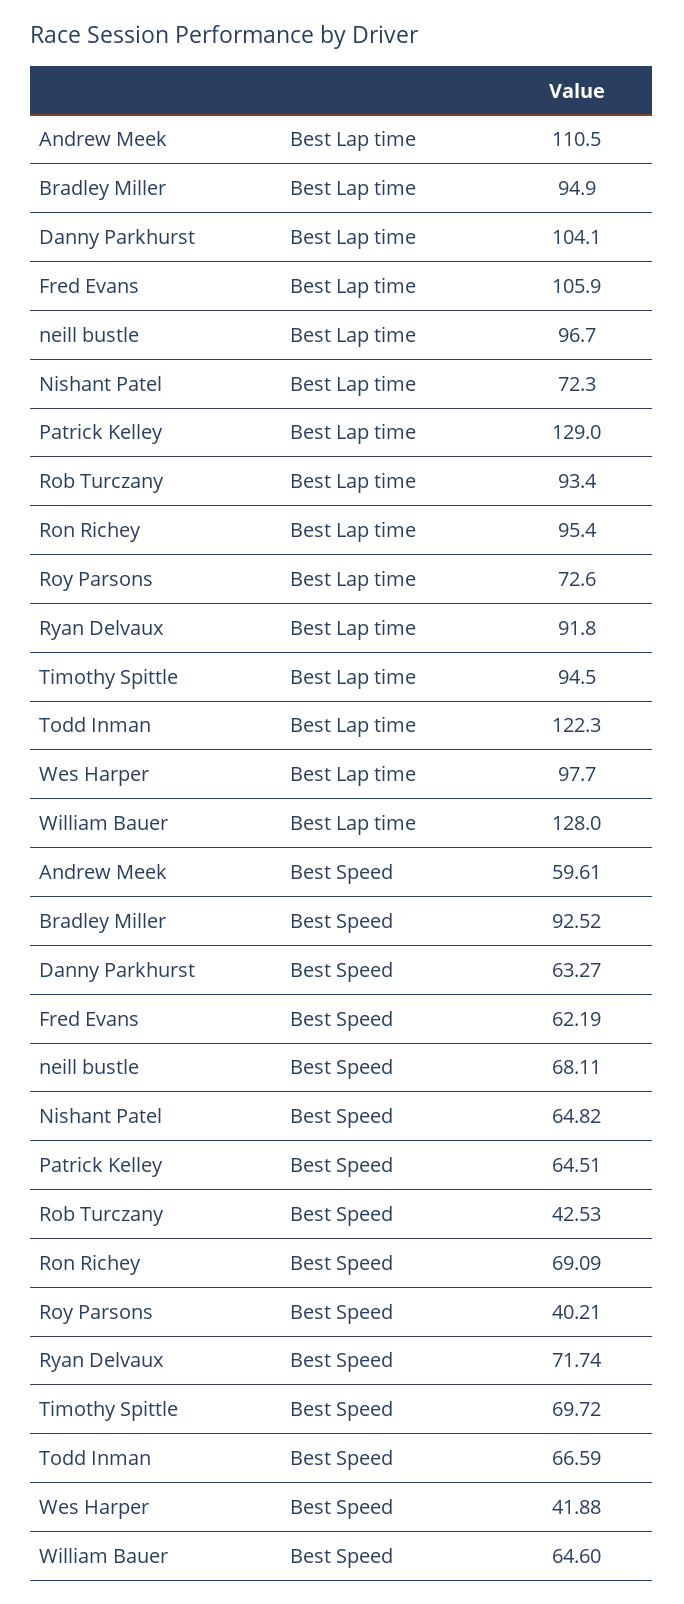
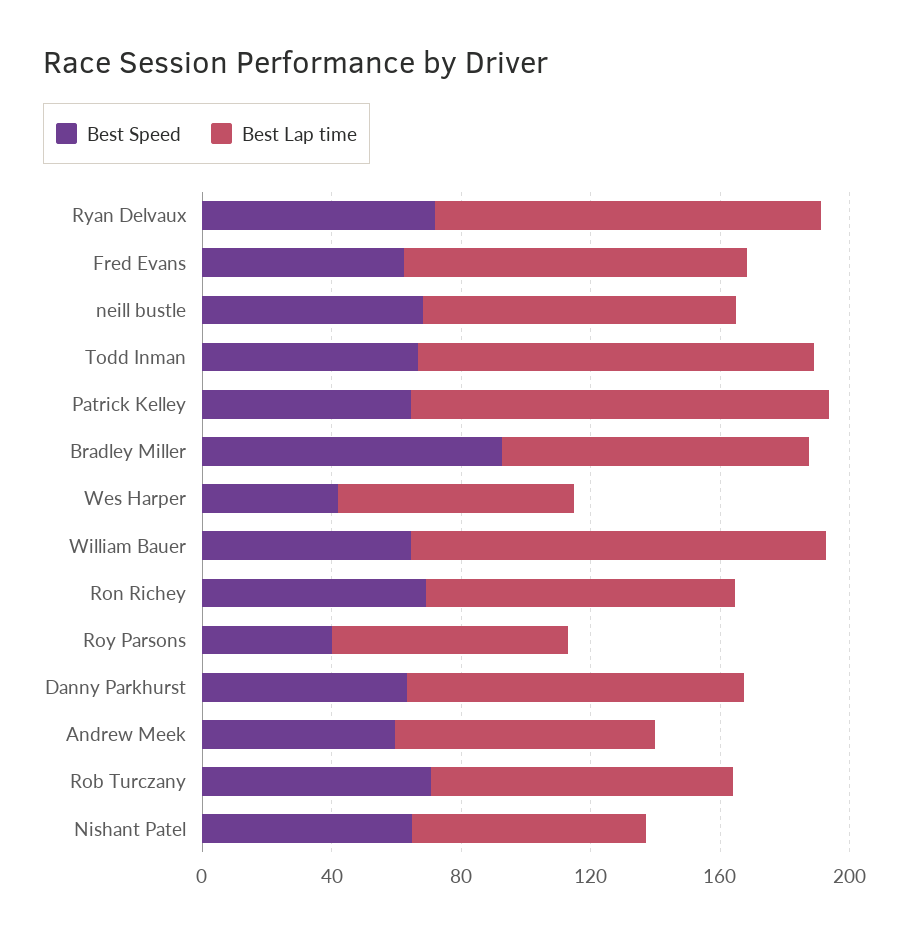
  {
    "Best Lap time": {
-     "Andrew Meek": 110.5,
+     "Andrew Meek": 80,
      "Bradley Miller": 94.9,
      "Danny Parkhurst": 104.1,
      "Fred Evans": 105.9,
      "neill bustle": 96.7,
      "Nishant Patel": 72.3,
      "Patrick Kelley": 129,
      "Rob Turczany": 93.4,
      "Ron Richey": 95.4,
      "Roy Parsons": 72.6,
-     "Ryan Delvaux": 91.8,
+     "Ryan Delvaux": 120,
-     "Timothy Spittle": 94.5,
      "Todd Inman": 122.3,
-     "Wes Harper": 97.7,
+     "Wes Harper": 70,
      "William Bauer": 128
    },
    "Best Speed": {
      "Andrew Meek": 59.61,
      "Bradley Miller": 92.52,
      "Danny Parkhurst": 63.27,
      "Fred Evans": 62.19,
      "neill bustle": 68.11,
      "Nishant Patel": 64.82,
      "Patrick Kelley": 64.51,
-     "Rob Turczany": 42.53,
+     "Rob Turczany": 70,
      "Ron Richey": 69.09,
      "Roy Parsons": 40.21,
      "Ryan Delvaux": 71.74,
-     "Timothy Spittle": 69.72,
      "Todd Inman": 66.59,
      "Wes Harper": 41.88,
      "William Bauer": 64.6
    }
  }

